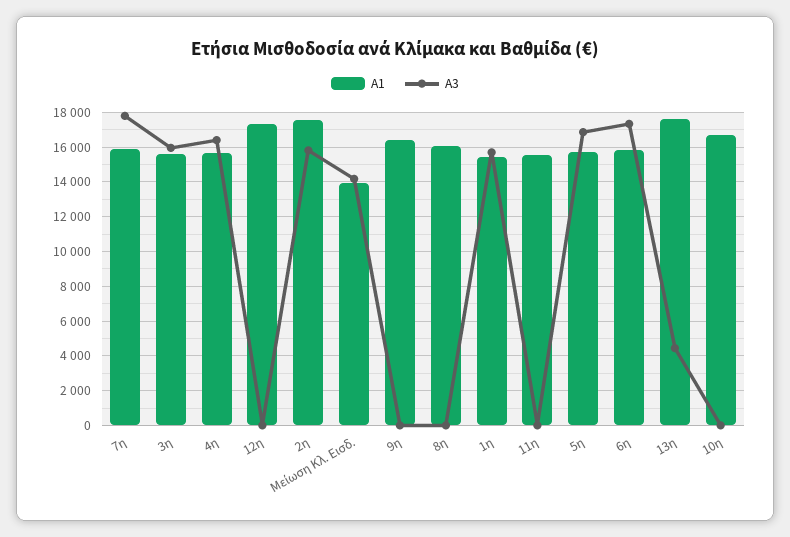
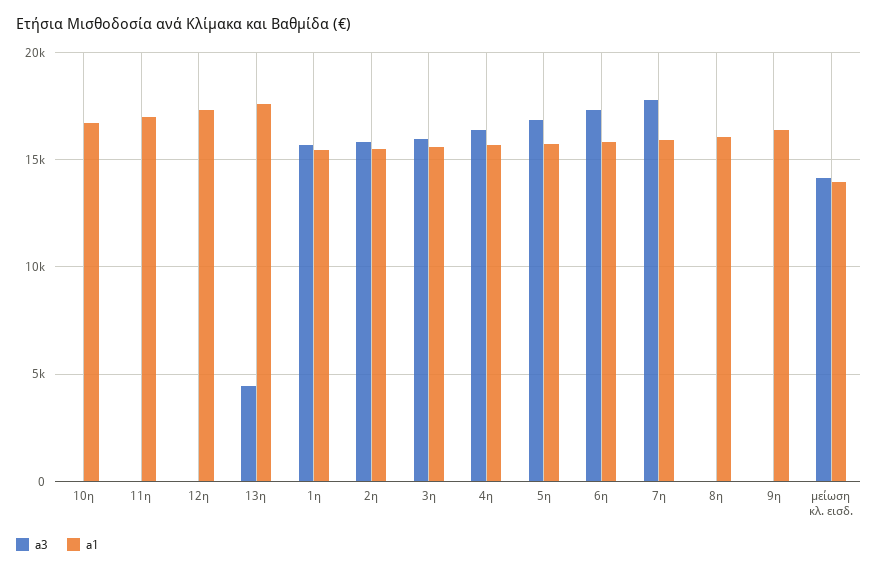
  {
    "A1": {
      "7η": 16000,
      "3η": 15500,
      "4η": 15500,
      "12η": 17500,
-     "2η": 17500,
+     "2η": 15500,
      "Μείωση Κλ. Εισδ.": 14000,
      "9η": 16500,
      "8η": 16000,
      "1η": 15500,
-     "11η": 15500,
+     "11η": 17000,
      "5η": 15500,
      "6η": 16000,
      "13η": 17500,
      "10η": 16500
    },
    "A3": {
      "7η": 18000,
      "3η": 16000,
      "4η": 16500,
      "12η": 0,
      "2η": 16000,
      "Μείωση Κλ. Εισδ.": 14000,
      "9η": 0,
      "8η": 0,
      "1η": 15500,
      "11η": 0,
      "5η": 17000,
      "6η": 17500,
      "13η": 4500,
      "10η": 0
    }
  }

